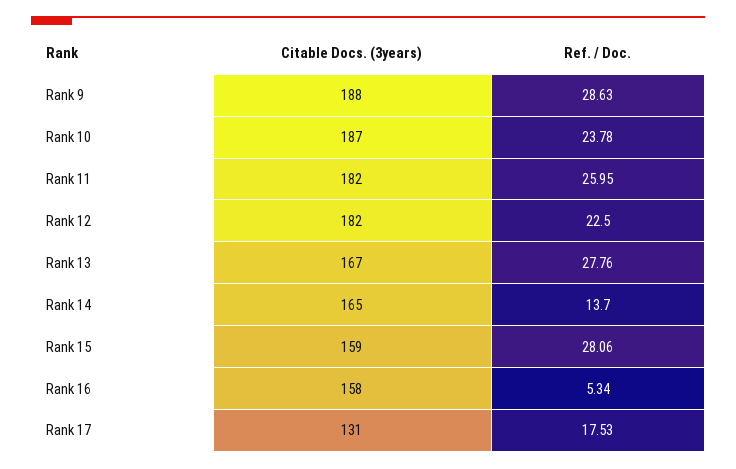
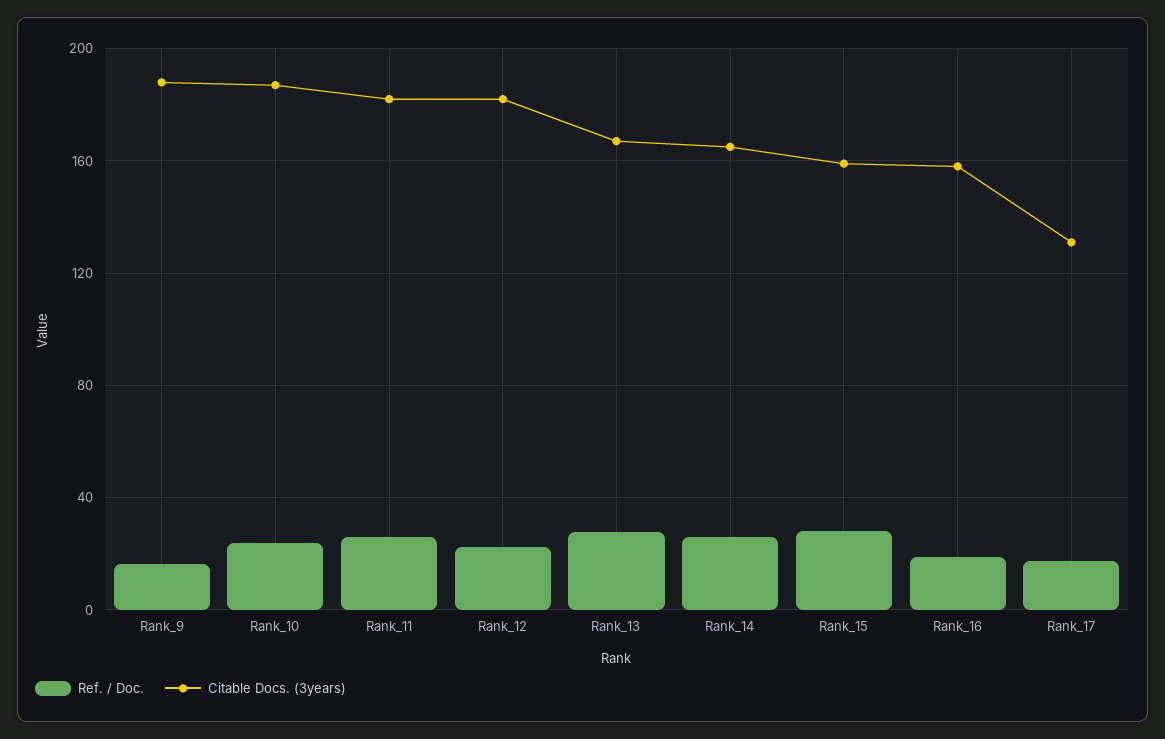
  {
    "Citable Docs. (3years)": {
      "Rank 9": 188,
      "Rank 10": 187,
      "Rank 11": 182,
      "Rank 12": 182,
      "Rank 13": 167,
      "Rank 14": 165,
      "Rank 15": 159,
      "Rank 16": 158,
      "Rank 17": 131
    },
    "Ref. / Doc.": {
-     "Rank 9": 28.63,
+     "Rank 9": 15,
      "Rank 10": 23.78,
      "Rank 11": 25.95,
      "Rank 12": 22.5,
      "Rank 13": 27.76,
-     "Rank 14": 13.7,
+     "Rank 14": 25,
      "Rank 15": 28.06,
-     "Rank 16": 5.34,
+     "Rank 16": 20,
      "Rank 17": 17.53
    }
  }

